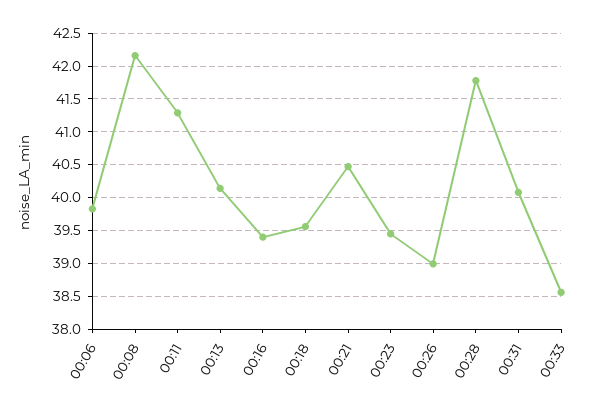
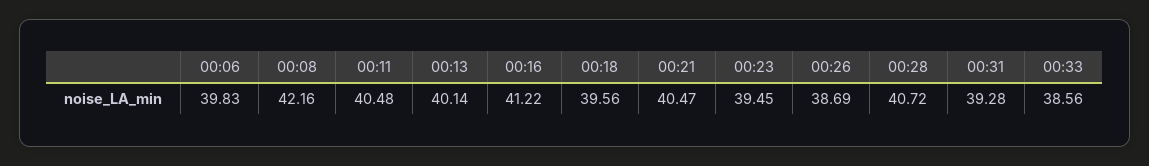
  {
    "00:06": 39.83,
    "00:08": 42.16,
-   "00:11": 41.3,
+   "00:11": 40.48,
    "00:13": 40.14,
-   "00:16": 39.4,
+   "00:16": 41.22,
    "00:18": 39.56,
    "00:21": 40.47,
    "00:23": 39.45,
-   "00:26": 39,
+   "00:26": 38.69,
-   "00:28": 41.8,
+   "00:28": 40.72,
-   "00:31": 40.1,
+   "00:31": 39.28,
    "00:33": 38.56
  }

